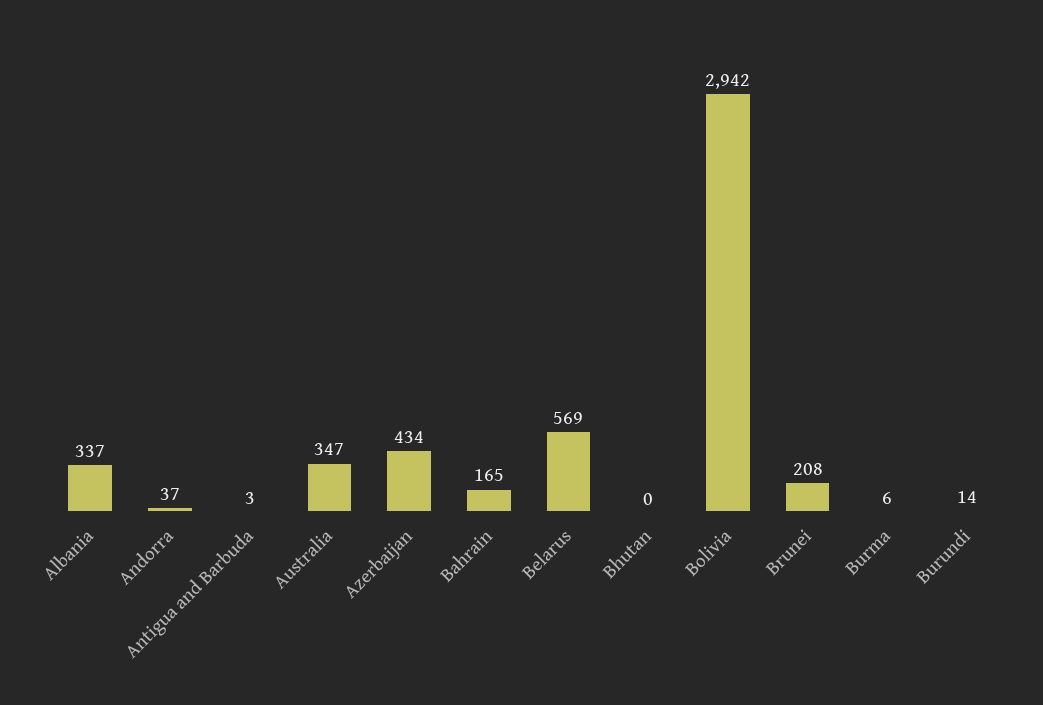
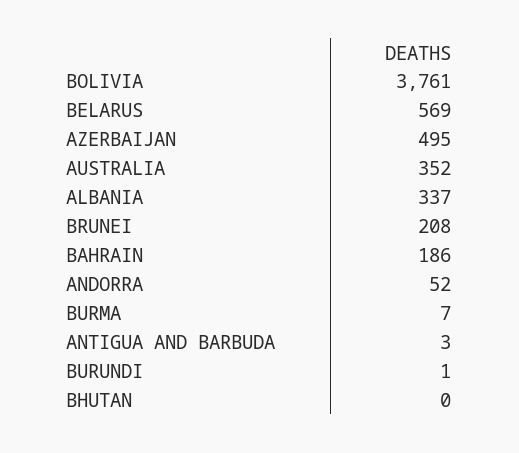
  {
    "Albania": 337,
-   "Andorra": 37,
+   "Andorra": 52,
    "Antigua and Barbuda": 3,
-   "Australia": 347,
+   "Australia": 352,
-   "Azerbaijan": 434,
+   "Azerbaijan": 495,
-   "Bahrain": 165,
+   "Bahrain": 186,
    "Belarus": 569,
    "Bhutan": 0,
-   "Bolivia": 2942,
+   "Bolivia": 3761,
    "Brunei": 208,
-   "Burma": 6,
+   "Burma": 7,
-   "Burundi": 14
+   "Burundi": 1
  }

